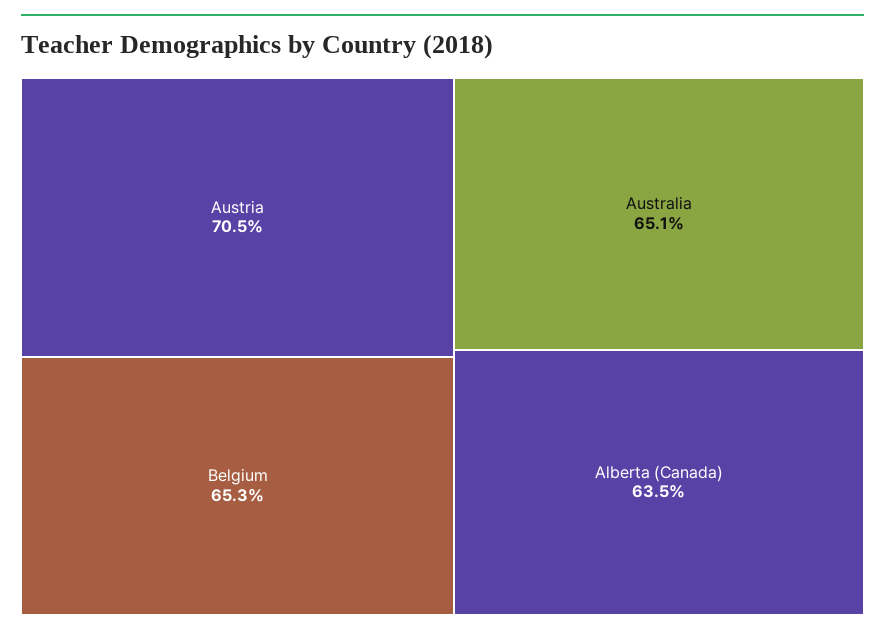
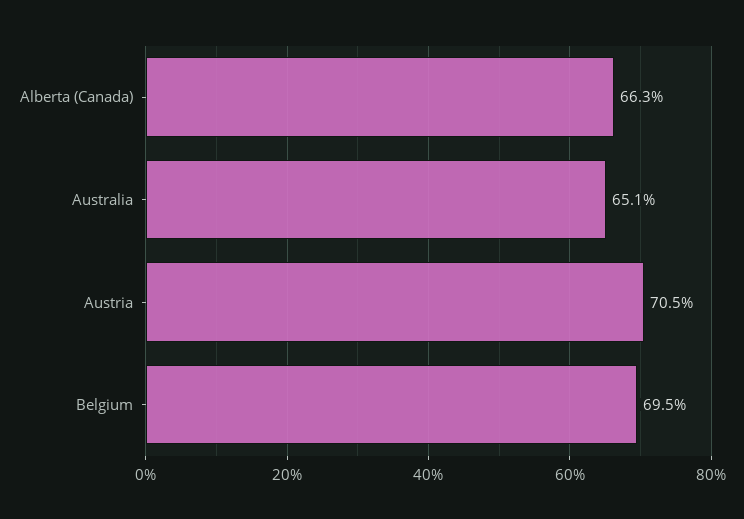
  {
    "Austria": 70.5,
-   "Belgium": 65.3,
+   "Belgium": 69.5,
    "Australia": 65.1,
-   "Alberta (Canada)": 63.5
+   "Alberta (Canada)": 66.3
  }

